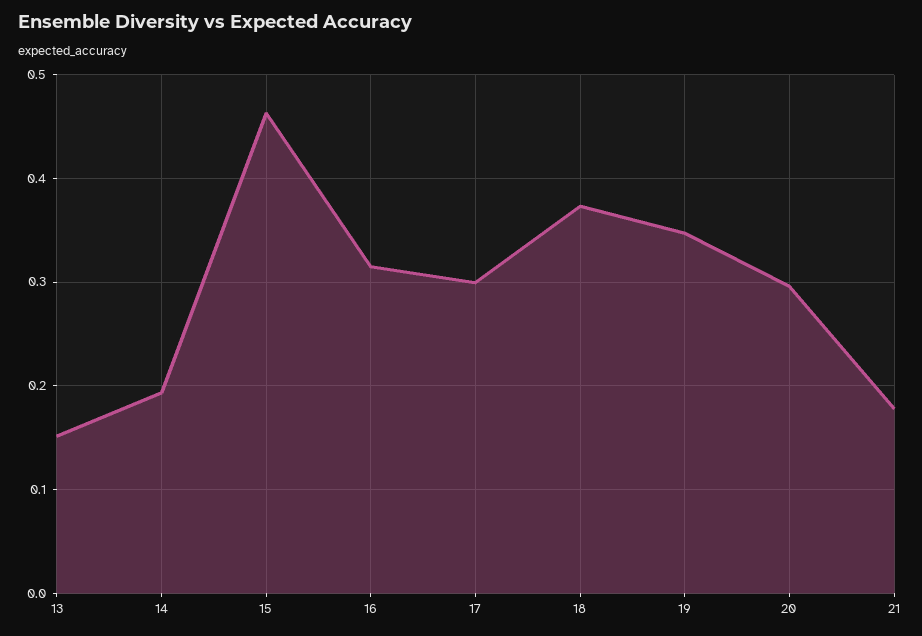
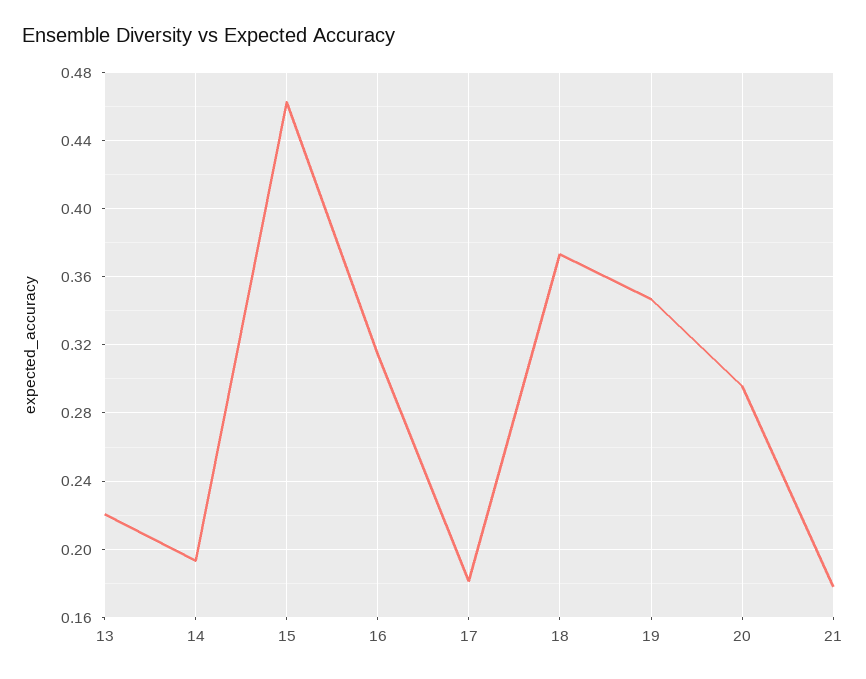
  {
-   "13": 0.15,
+   "13": 0.22,
    "14": 0.195,
    "15": 0.465,
    "16": 0.315,
-   "17": 0.3,
+   "17": 0.18,
    "18": 0.375,
    "19": 0.345,
    "20": 0.295,
    "21": 0.18
  }

